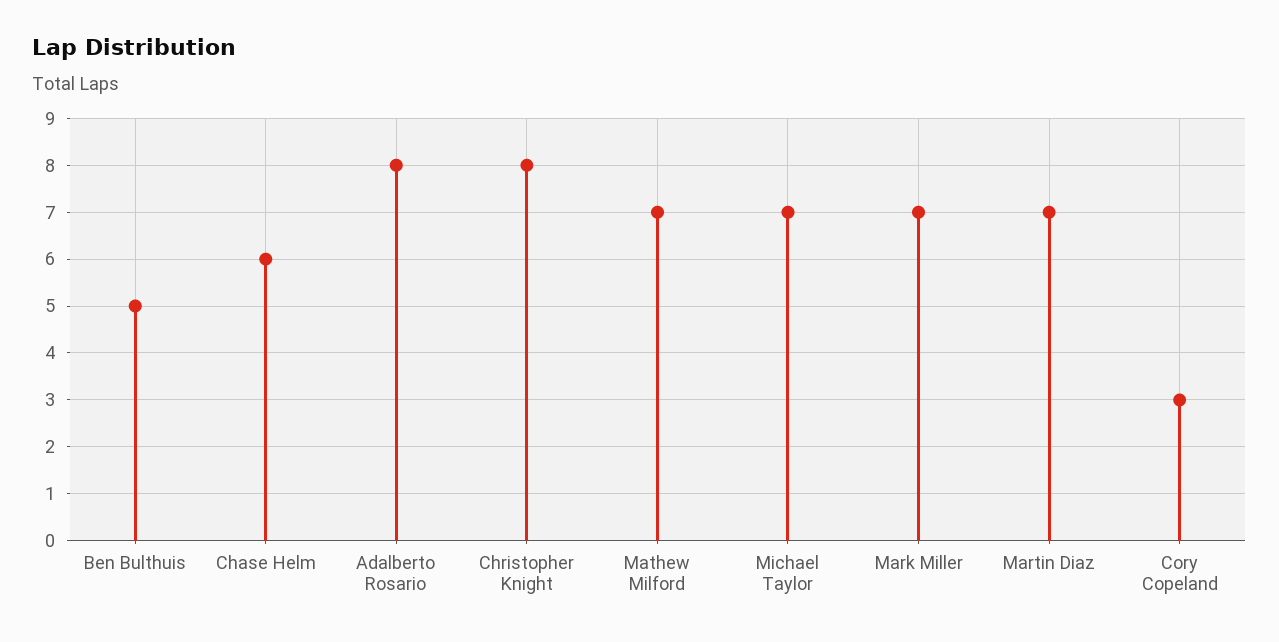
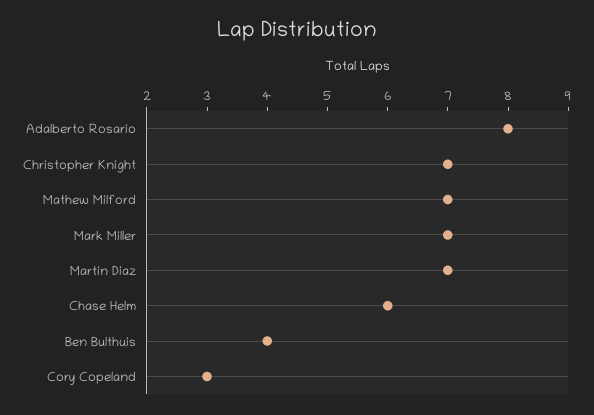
  {
-   "Ben Bulthuis": 5,
+   "Ben Bulthuis": 4,
    "Chase Helm": 6,
    "Adalberto Rosario": 8,
-   "Christopher Knight": 8,
+   "Christopher Knight": 7,
    "Mathew Milford": 7,
-   "Michael Taylor": 7,
    "Mark Miller": 7,
    "Martin Diaz": 7,
    "Cory Copeland": 3
  }

